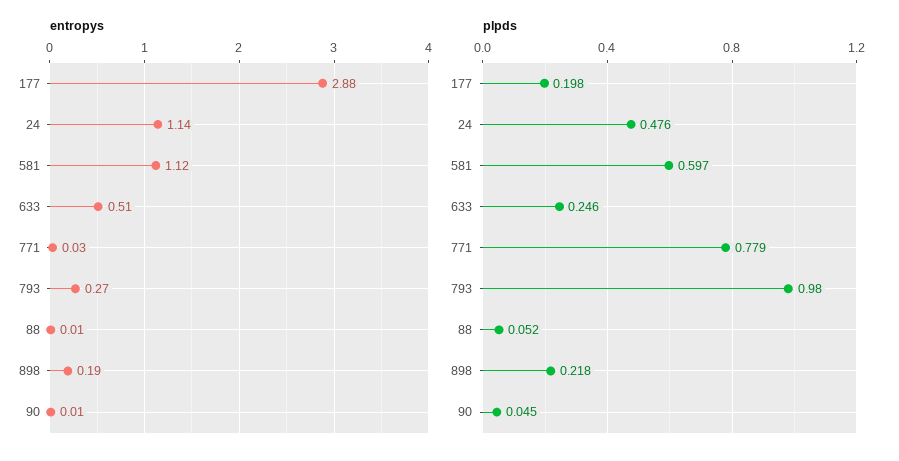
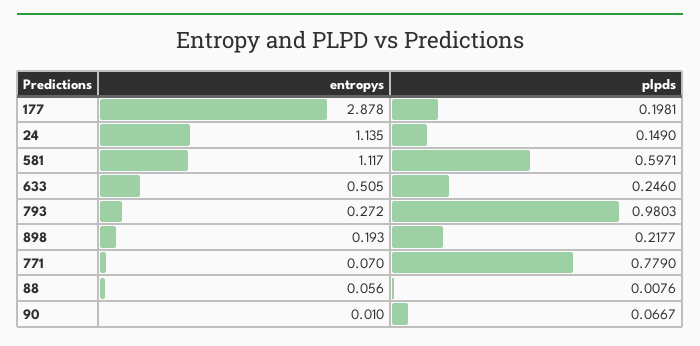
  {
    "entropys": {
      "177": 2.878,
      "24": 1.135,
      "581": 1.117,
      "633": 0.505,
-     "771": 0.03,
+     "771": 0.07,
      "793": 0.272,
-     "88": 0.01,
+     "88": 0.056,
      "898": 0.193,
      "90": 0.01
    },
    "plpds": {
      "177": 0.1981,
-     "24": 0.476,
+     "24": 0.149,
      "581": 0.5971,
      "633": 0.246,
      "771": 0.779,
      "793": 0.9803,
-     "88": 0.052,
+     "88": 0.0076,
      "898": 0.2177,
-     "90": 0.045
+     "90": 0.0667
    }
  }

